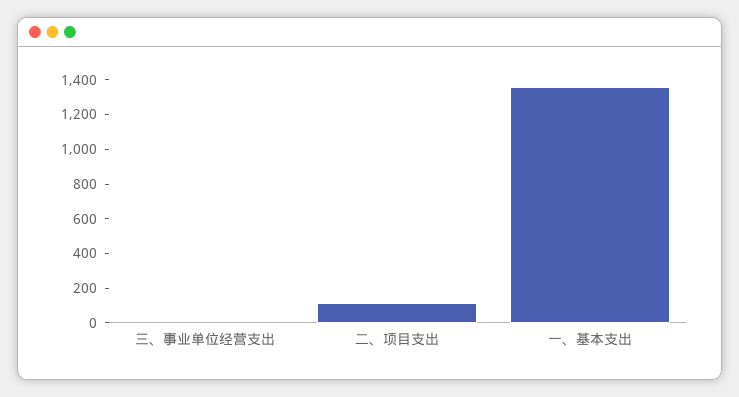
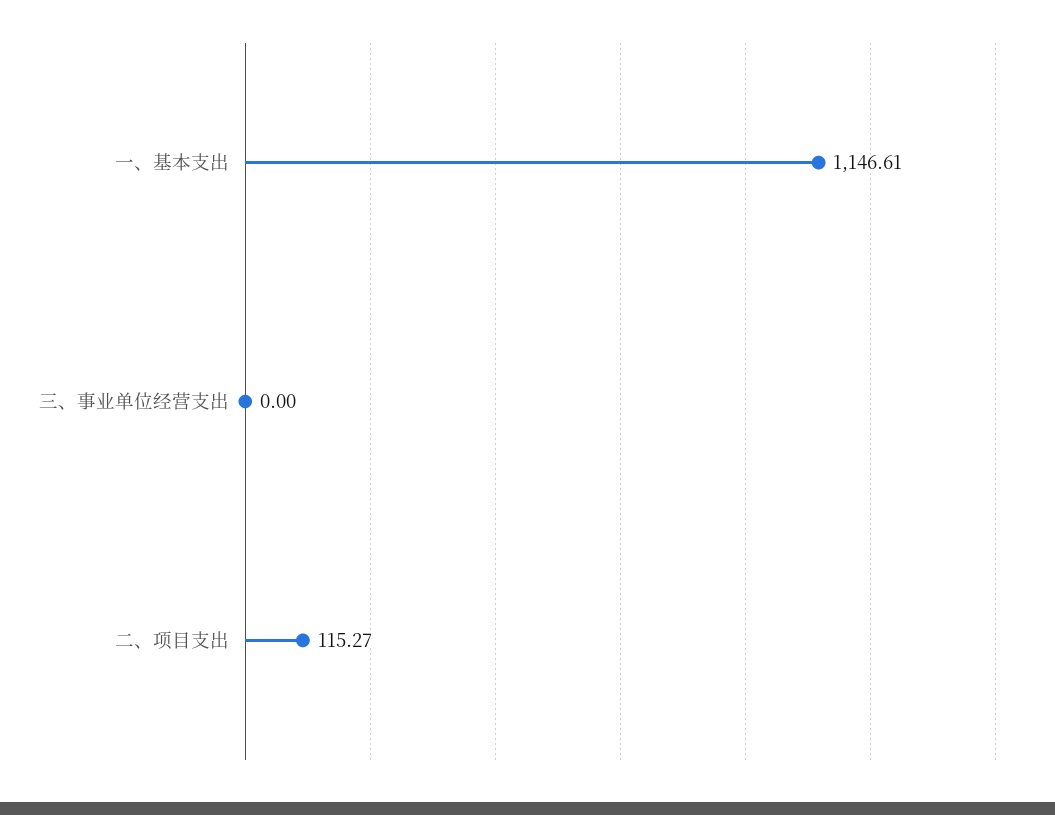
  {
    "三、事业单位经营支出": 0,
    "二、项目支出": 115.27,
-   "一、基本支出": 1350
+   "一、基本支出": 1146.61
  }

